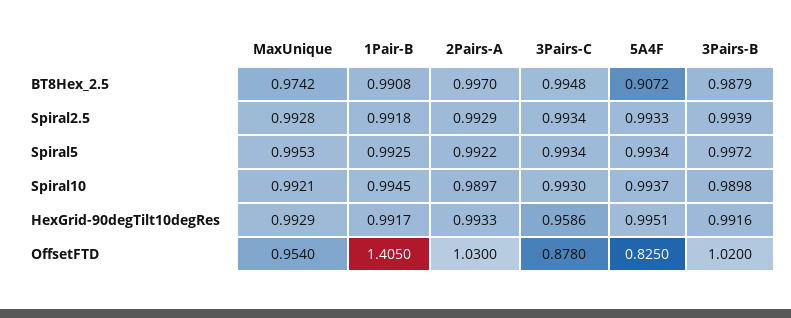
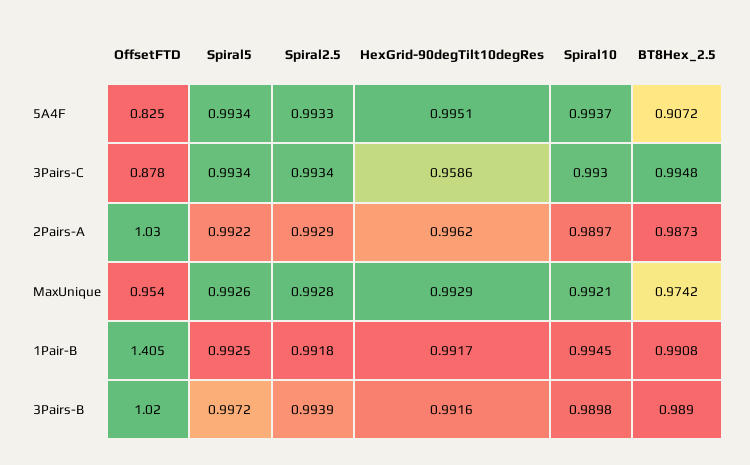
  {
    "MaxUnique": {
      "BT8Hex_2.5": 0.9742,
      "Spiral2.5": 0.9928,
-     "Spiral5": 0.9953,
+     "Spiral5": 0.9926,
      "Spiral10": 0.9921,
      "HexGrid-90degTilt10degRes": 0.9929,
      "OffsetFTD": 0.954
    },
    "1Pair-B": {
      "BT8Hex_2.5": 0.9908,
      "Spiral2.5": 0.9918,
      "Spiral5": 0.9925,
      "Spiral10": 0.9945,
      "HexGrid-90degTilt10degRes": 0.9917,
      "OffsetFTD": 1.405
    },
    "2Pairs-A": {
-     "BT8Hex_2.5": 0.997,
+     "BT8Hex_2.5": 0.9873,
      "Spiral2.5": 0.9929,
      "Spiral5": 0.9922,
      "Spiral10": 0.9897,
-     "HexGrid-90degTilt10degRes": 0.9933,
+     "HexGrid-90degTilt10degRes": 0.9962,
      "OffsetFTD": 1.03
    },
    "3Pairs-C": {
      "BT8Hex_2.5": 0.9948,
      "Spiral2.5": 0.9934,
      "Spiral5": 0.9934,
      "Spiral10": 0.993,
      "HexGrid-90degTilt10degRes": 0.9586,
      "OffsetFTD": 0.878
    },
    "5A4F": {
      "BT8Hex_2.5": 0.9072,
      "Spiral2.5": 0.9933,
      "Spiral5": 0.9934,
      "Spiral10": 0.9937,
      "HexGrid-90degTilt10degRes": 0.9951,
      "OffsetFTD": 0.825
    },
    "3Pairs-B": {
-     "BT8Hex_2.5": 0.9879,
+     "BT8Hex_2.5": 0.989,
      "Spiral2.5": 0.9939,
      "Spiral5": 0.9972,
      "Spiral10": 0.9898,
      "HexGrid-90degTilt10degRes": 0.9916,
      "OffsetFTD": 1.02
    }
  }

